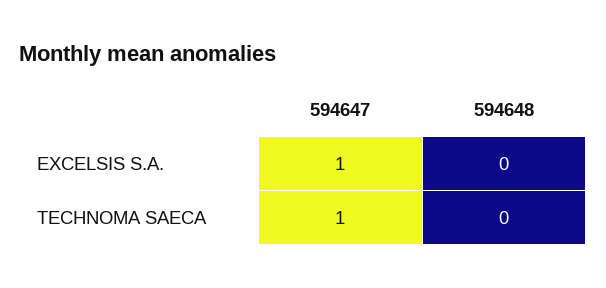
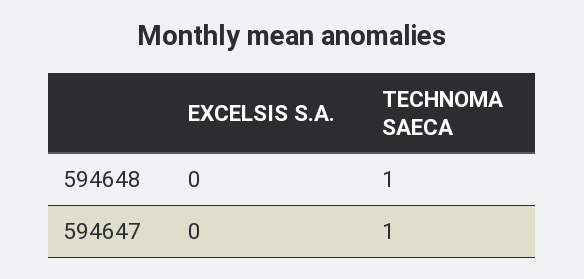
  {
    "594647": {
-     "EXCELSIS S.A.": 1,
+     "EXCELSIS S.A.": 0,
      "TECHNOMA SAECA": 1
    },
    "594648": {
      "EXCELSIS S.A.": 0,
-     "TECHNOMA SAECA": 0
+     "TECHNOMA SAECA": 1
    }
  }

